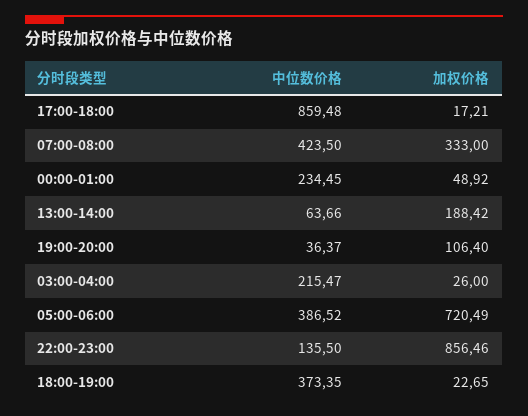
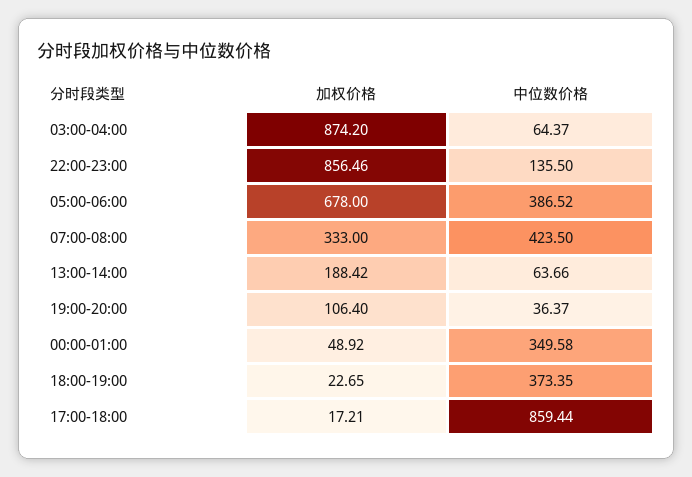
  {
    "中位数价格": {
-     "17:00-18:00": 859.48,
+     "17:00-18:00": 859.44,
      "07:00-08:00": 423.5,
-     "00:00-01:00": 234.45,
+     "00:00-01:00": 349.58,
      "13:00-14:00": 63.66,
      "19:00-20:00": 36.37,
-     "03:00-04:00": 215.47,
+     "03:00-04:00": 64.37,
      "05:00-06:00": 386.52,
      "22:00-23:00": 135.5,
      "18:00-19:00": 373.35
    },
    "加权价格": {
      "17:00-18:00": 17.21,
      "07:00-08:00": 333,
      "00:00-01:00": 48.92,
      "13:00-14:00": 188.42,
      "19:00-20:00": 106.4,
-     "03:00-04:00": 26,
+     "03:00-04:00": 874.2,
-     "05:00-06:00": 720.49,
+     "05:00-06:00": 678,
      "22:00-23:00": 856.46,
      "18:00-19:00": 22.65
    }
  }

